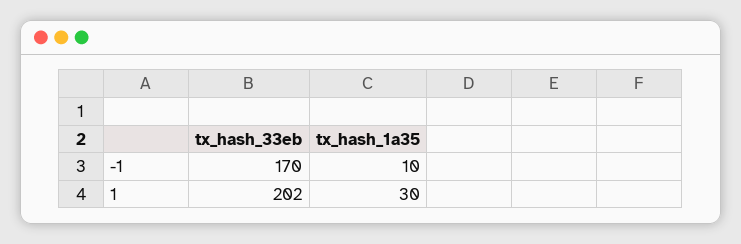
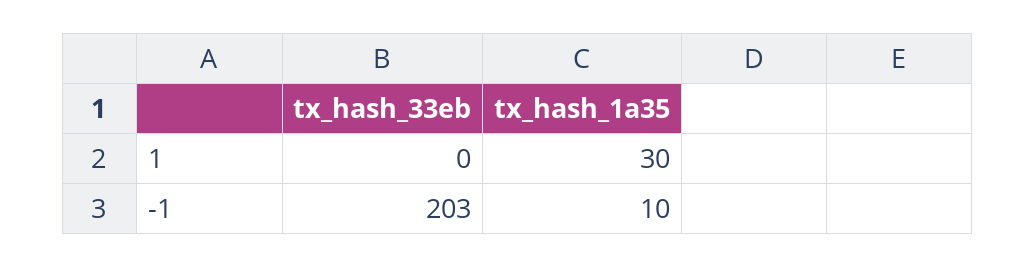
  {
    "tx_hash_33eb": {
-     "-1": 170,
+     "-1": 203,
-     "1": 202
+     "1": 0
    },
    "tx_hash_1a35": {
      "-1": 10,
      "1": 30
    }
  }

